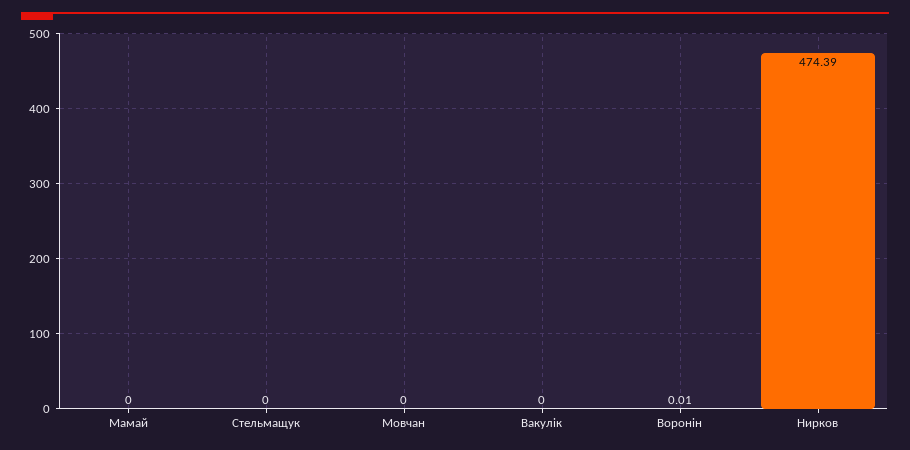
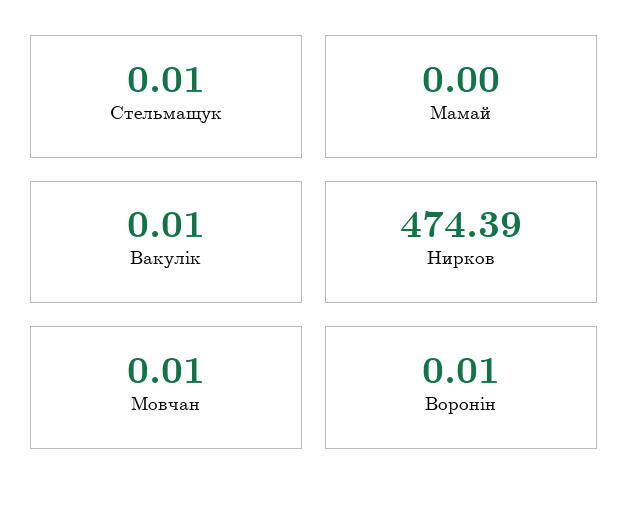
  {
    "Мамай": 0,
-   "Стельмащук": 0,
+   "Стельмащук": 0.01,
-   "Мовчан": 0,
+   "Мовчан": 0.01,
-   "Вакулік": 0,
+   "Вакулік": 0.01,
    "Воронін": 0.01,
    "Нирков": 474.39
  }

